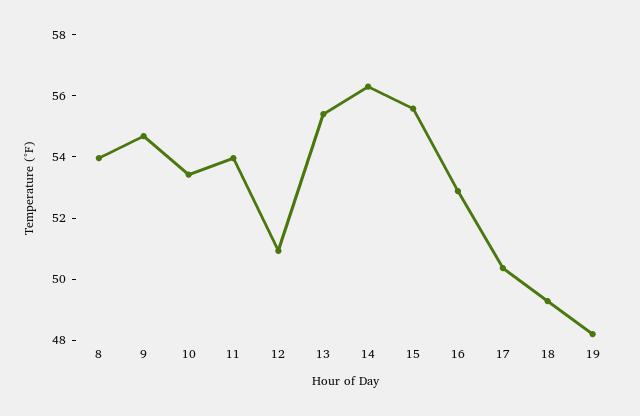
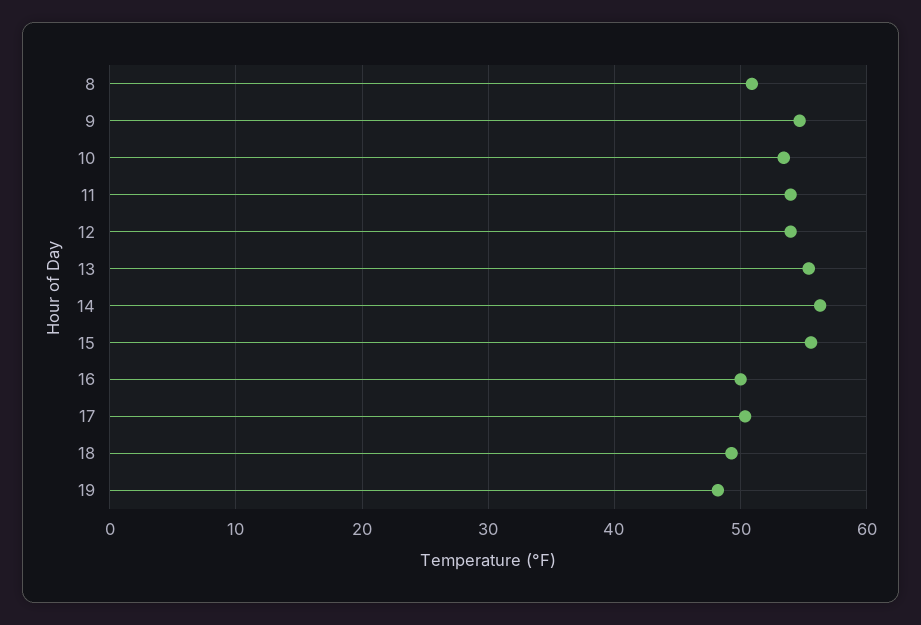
  {
-   "8": 54,
+   "8": 51,
    "9": 54.5,
    "10": 53.5,
    "11": 54,
-   "12": 51,
+   "12": 54,
    "13": 55.5,
    "14": 56.5,
    "15": 55.5,
-   "16": 53,
+   "16": 50,
    "17": 50.5,
    "18": 49.5,
    "19": 48
  }

